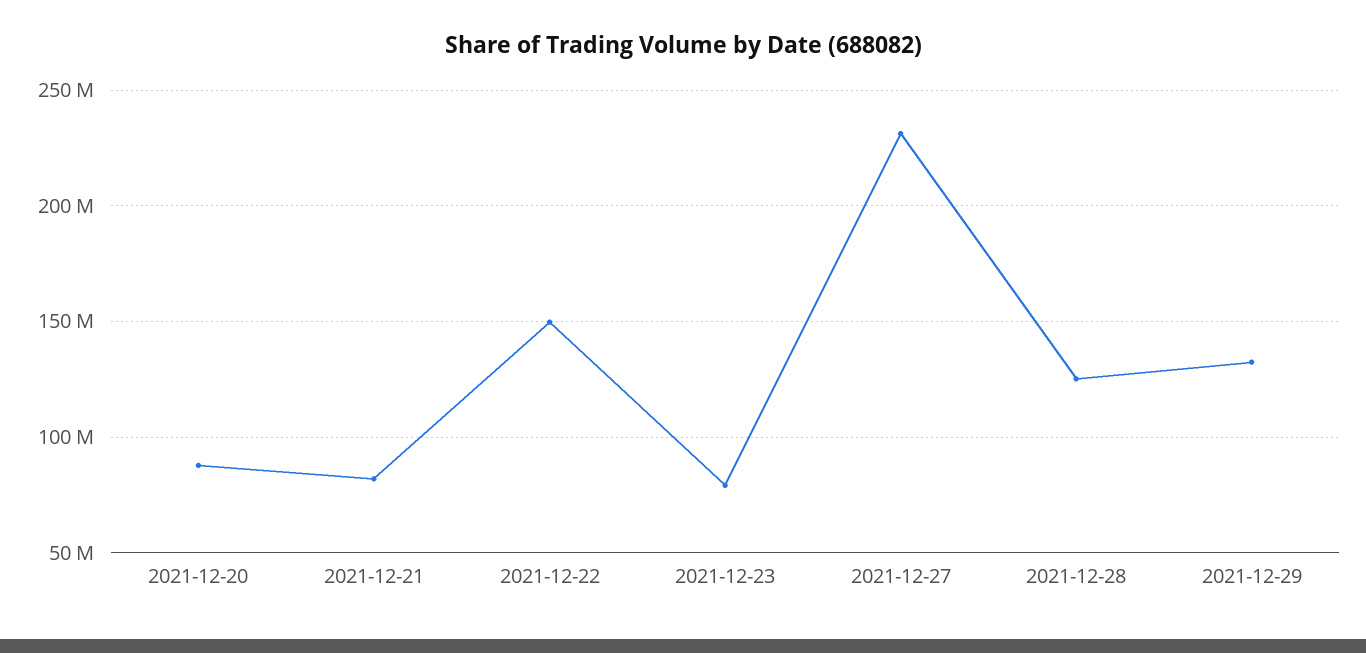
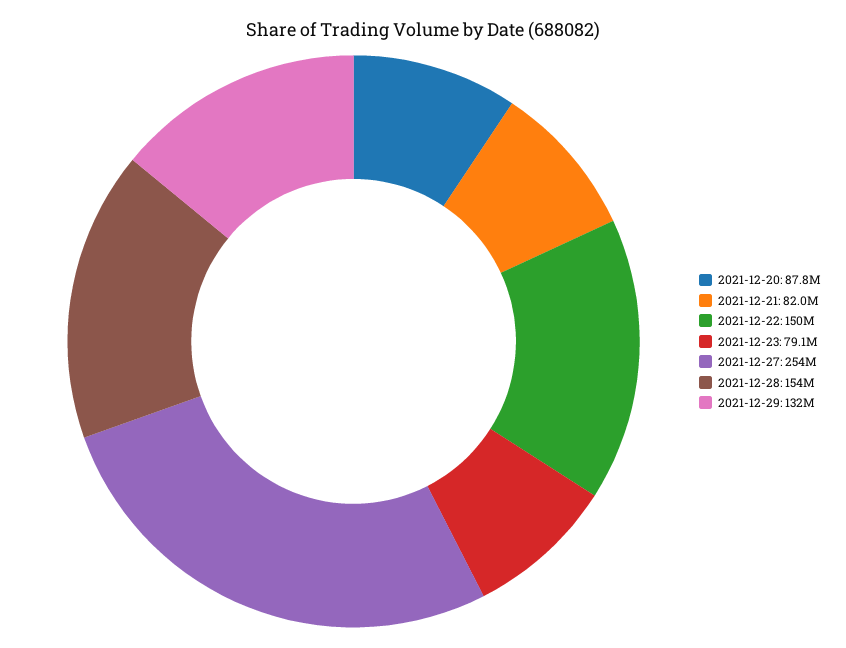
  {
    "2021-12-20": 87800000,
    "2021-12-21": 82000000,
    "2021-12-22": 150000000,
    "2021-12-23": 79100000,
-   "2021-12-27": 230000000,
+   "2021-12-27": 254000000,
-   "2021-12-28": 125000000,
+   "2021-12-28": 154000000,
    "2021-12-29": 132000000
  }

